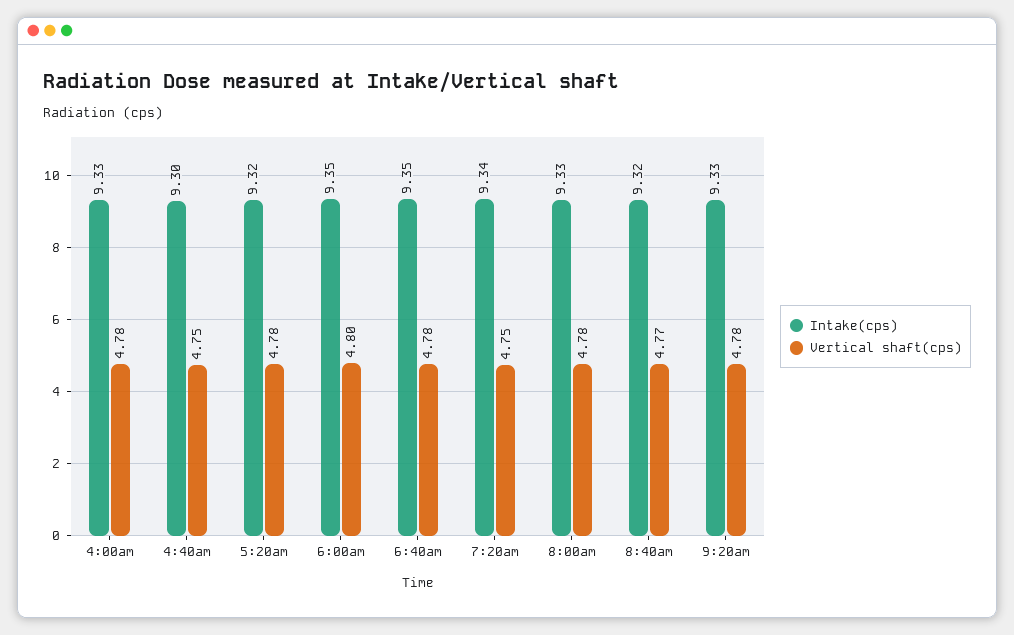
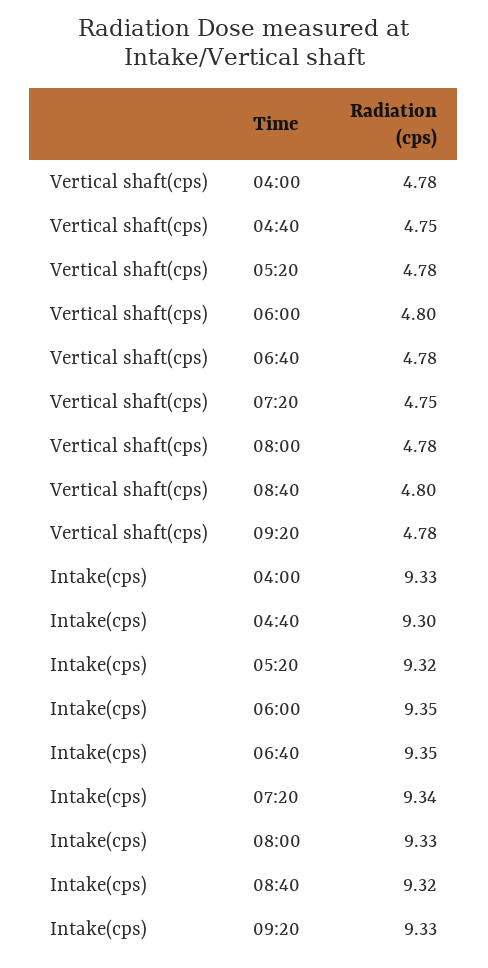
  {
    "Intake(cps)": {
      "4:00am": 9.33,
      "4:40am": 9.3,
      "5:20am": 9.32,
      "6:00am": 9.35,
      "6:40am": 9.35,
      "7:20am": 9.34,
      "8:00am": 9.33,
      "8:40am": 9.32,
      "9:20am": 9.33
    },
    "Vertical shaft(cps)": {
      "4:00am": 4.78,
      "4:40am": 4.75,
      "5:20am": 4.78,
      "6:00am": 4.8,
      "6:40am": 4.78,
      "7:20am": 4.75,
      "8:00am": 4.78,
-     "8:40am": 4.77,
+     "8:40am": 4.8,
      "9:20am": 4.78
    }
  }

